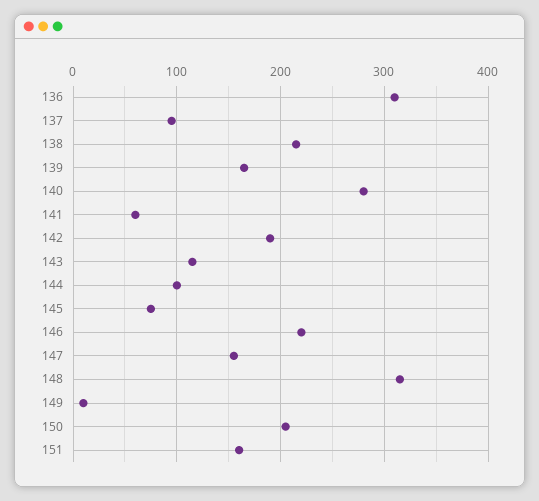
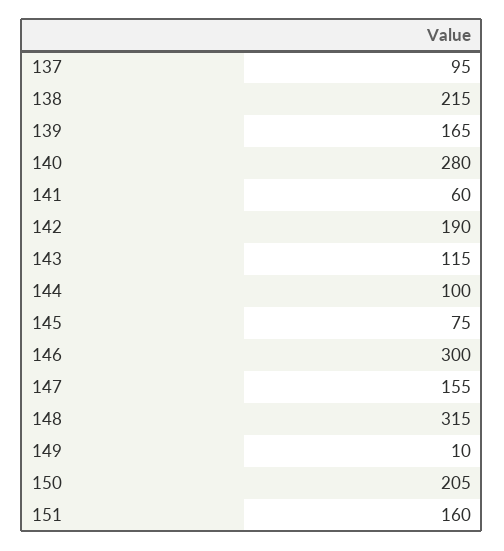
  {
-   "136": 310,
    "137": 95,
    "138": 215,
    "139": 165,
    "140": 280,
    "141": 60,
    "142": 190,
    "143": 115,
    "144": 100,
    "145": 75,
-   "146": 220,
+   "146": 300,
    "147": 155,
    "148": 315,
    "149": 10,
    "150": 205,
    "151": 160
  }

